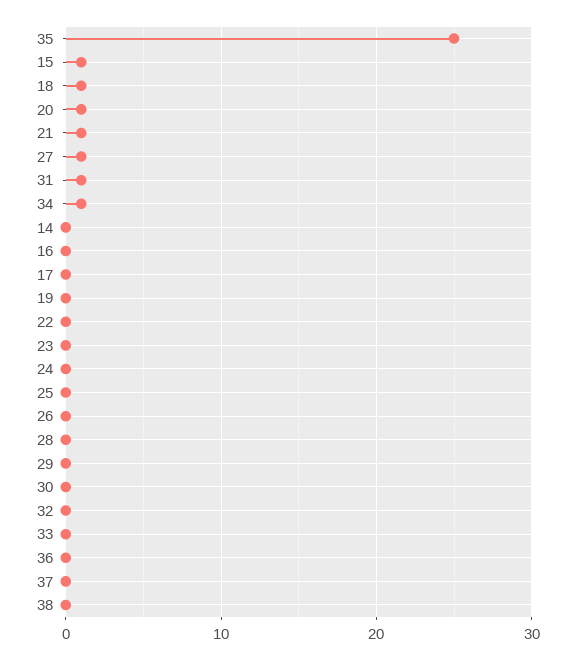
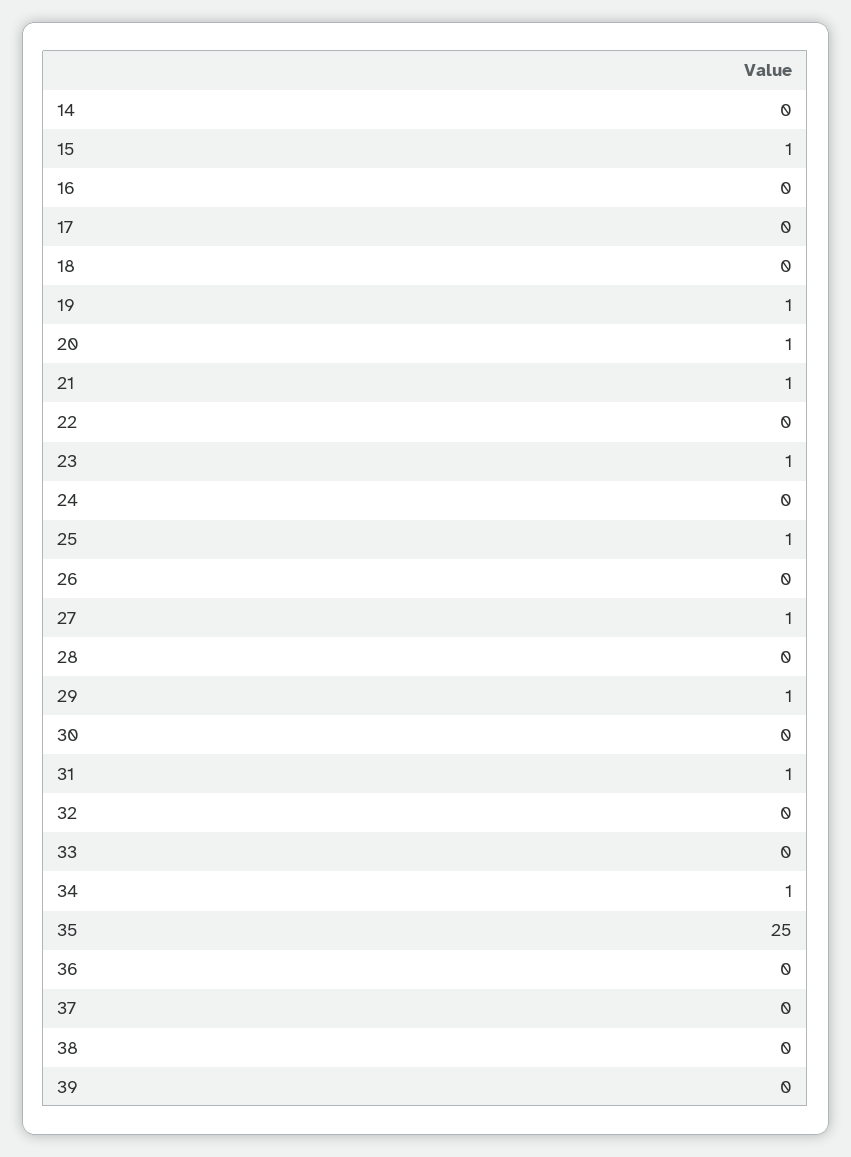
  {
    "35": 25,
    "15": 1,
-   "18": 1,
+   "18": 0,
    "20": 1,
    "21": 1,
    "27": 1,
    "31": 1,
    "34": 1,
    "14": 0,
    "16": 0,
    "17": 0,
-   "19": 0,
+   "19": 1,
    "22": 0,
-   "23": 0,
+   "23": 1,
    "24": 0,
-   "25": 0,
+   "25": 1,
    "26": 0,
    "28": 0,
-   "29": 0,
+   "29": 1,
    "30": 0,
    "32": 0,
    "33": 0,
    "36": 0,
    "37": 0,
-   "38": 0
+   "38": 0,
+   "39": 0
  }

